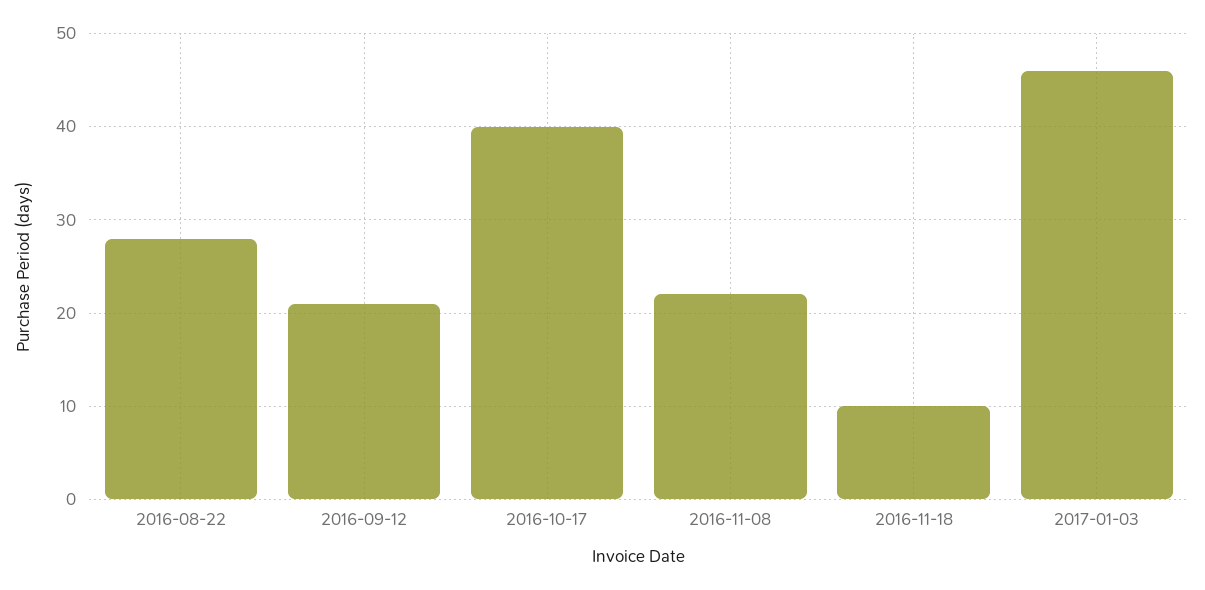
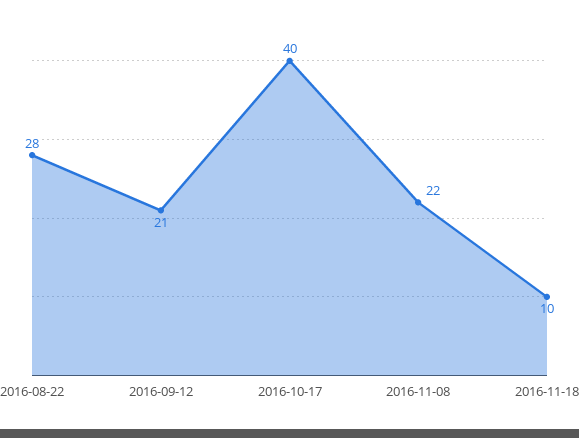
  {
    "2016-08-22": 28,
    "2016-09-12": 21,
    "2016-10-17": 40,
    "2016-11-08": 22,
-   "2016-11-18": 10,
+   "2016-11-18": 10
-   "2017-01-03": 46
  }

